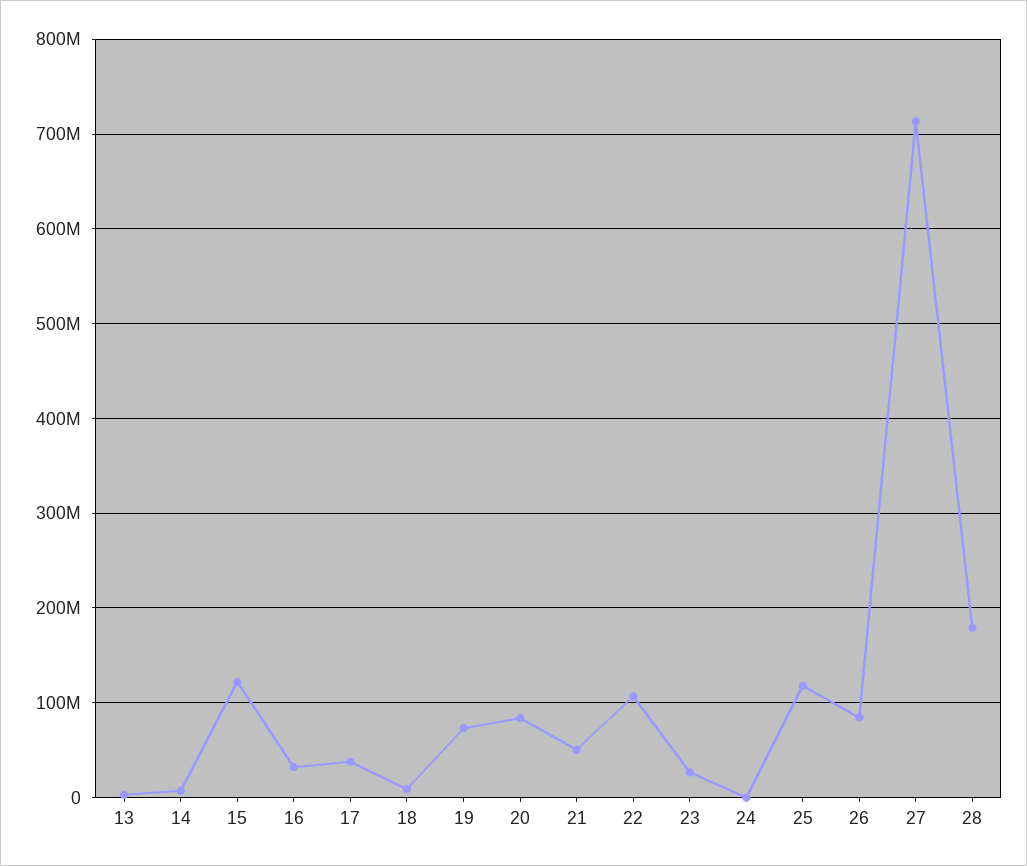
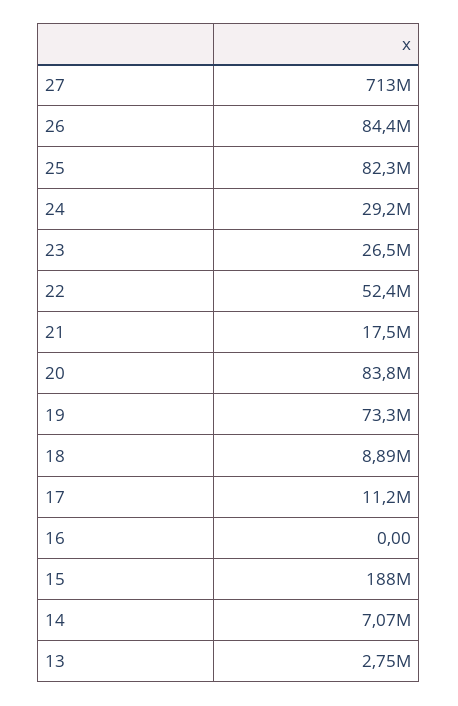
  {
    "13": 2750000,
    "14": 7070000,
-   "15": 120000000,
+   "15": 188000000,
-   "16": 30000000,
+   "16": 0,
-   "17": 40000000,
+   "17": 11200000,
    "18": 8890000,
    "19": 73300000,
    "20": 83800000,
-   "21": 50000000,
+   "21": 17500000,
-   "22": 110000000,
+   "22": 52400000,
    "23": 26500000,
-   "24": 0,
+   "24": 29200000,
-   "25": 120000000,
+   "25": 82300000,
    "26": 84400000,
-   "27": 713000000,
+   "27": 713000000
-   "28": 180000000
  }

